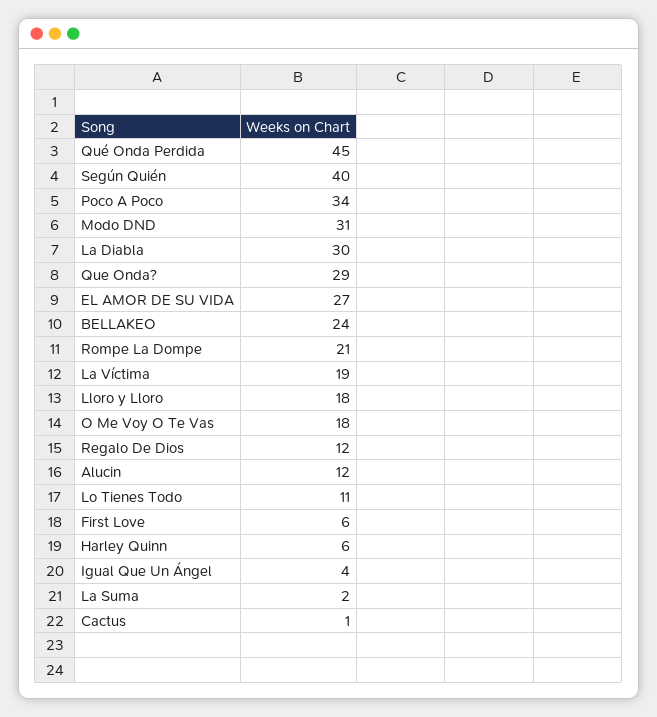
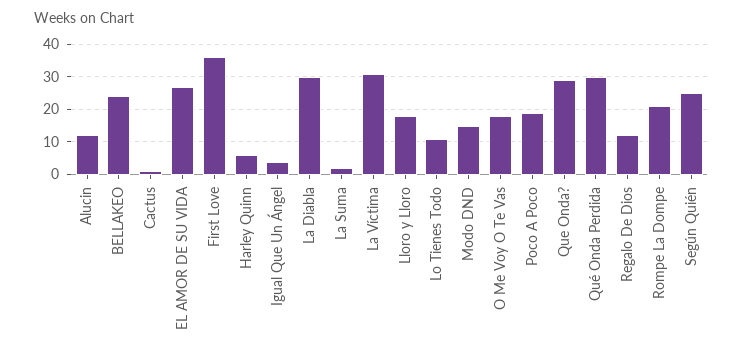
  {
-   "Qué Onda Perdida": 45,
+   "Qué Onda Perdida": 30,
-   "Según Quién": 40,
+   "Según Quién": 25,
-   "Poco A Poco": 34,
+   "Poco A Poco": 20,
-   "Modo DND": 31,
+   "Modo DND": 15,
    "La Diabla": 30,
    "Que Onda?": 29,
    "EL AMOR DE SU VIDA": 27,
    "BELLAKEO": 24,
    "Rompe La Dompe": 21,
-   "La Víctima": 19,
+   "La Víctima": 30,
    "Lloro y Lloro": 18,
    "O Me Voy O Te Vas": 18,
    "Regalo De Dios": 12,
    "Alucin": 12,
    "Lo Tienes Todo": 11,
-   "First Love": 6,
+   "First Love": 35,
    "Harley Quinn": 6,
    "Igual Que Un Ángel": 4,
    "La Suma": 2,
    "Cactus": 1
  }

